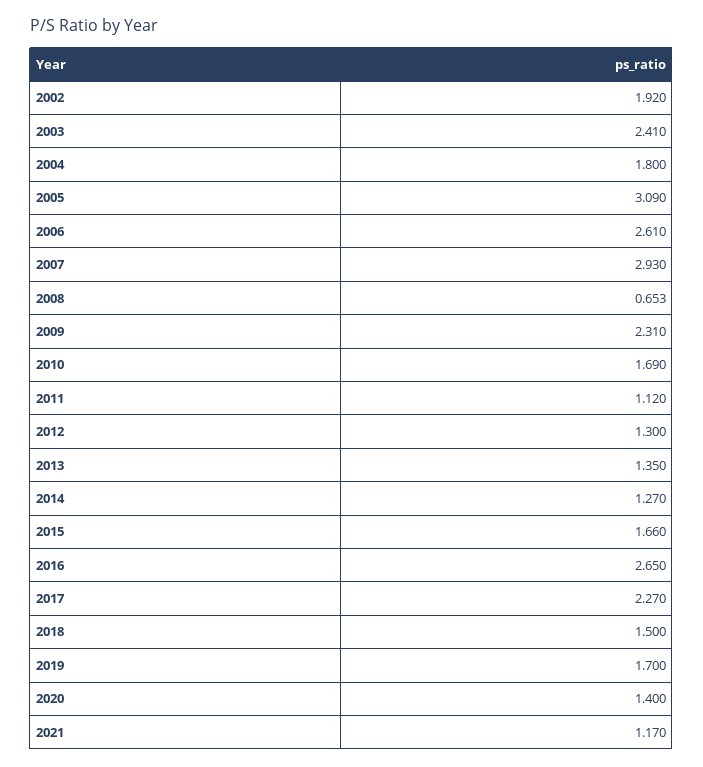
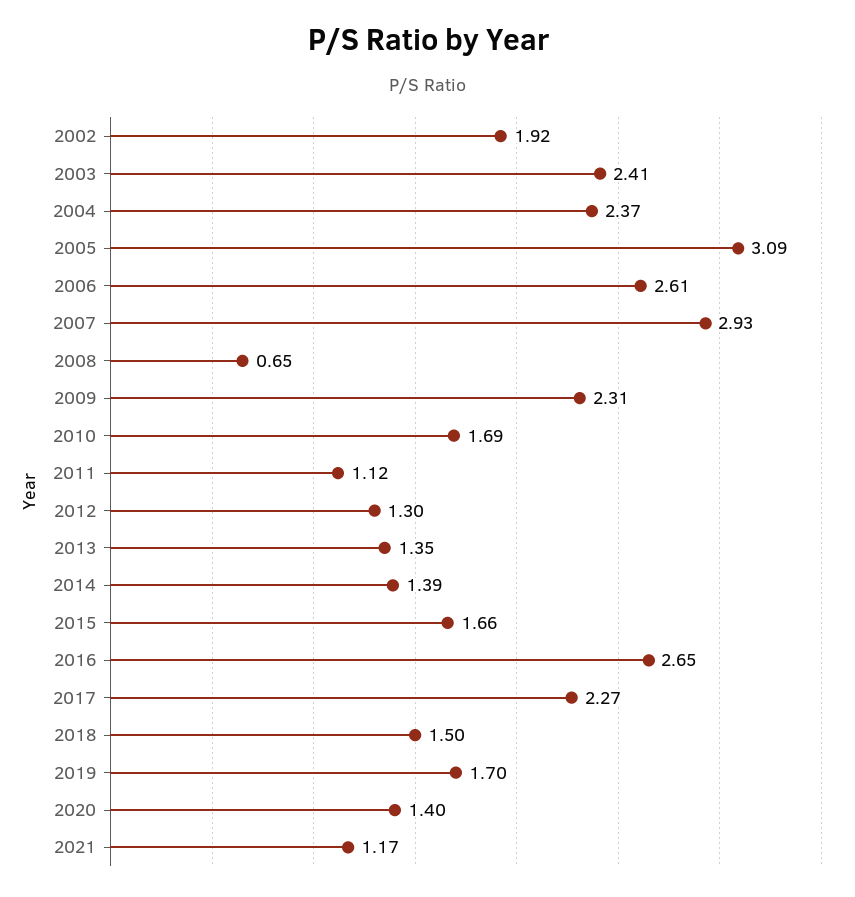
  {
    "2002": 1.92,
    "2003": 2.41,
-   "2004": 1.8,
+   "2004": 2.37,
    "2005": 3.09,
    "2006": 2.61,
    "2007": 2.93,
    "2008": 0.653,
    "2009": 2.31,
    "2010": 1.69,
    "2011": 1.12,
    "2012": 1.3,
    "2013": 1.35,
-   "2014": 1.27,
+   "2014": 1.39,
    "2015": 1.66,
    "2016": 2.65,
    "2017": 2.27,
    "2018": 1.5,
    "2019": 1.7,
    "2020": 1.4,
    "2021": 1.17
  }

